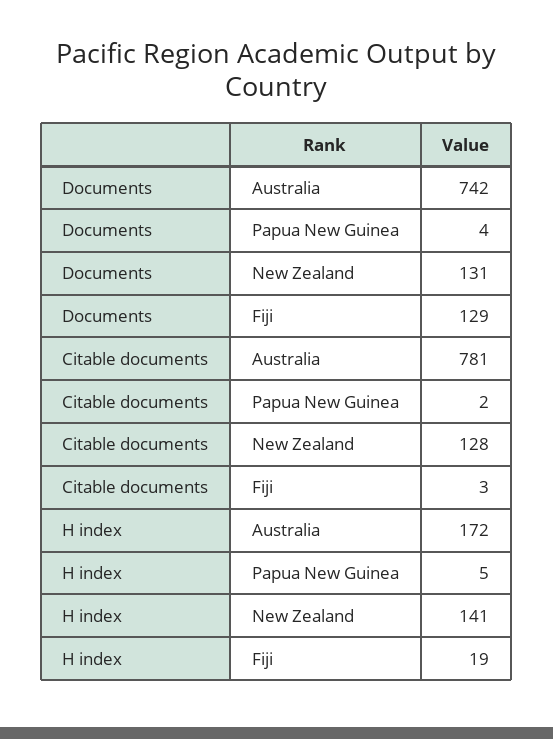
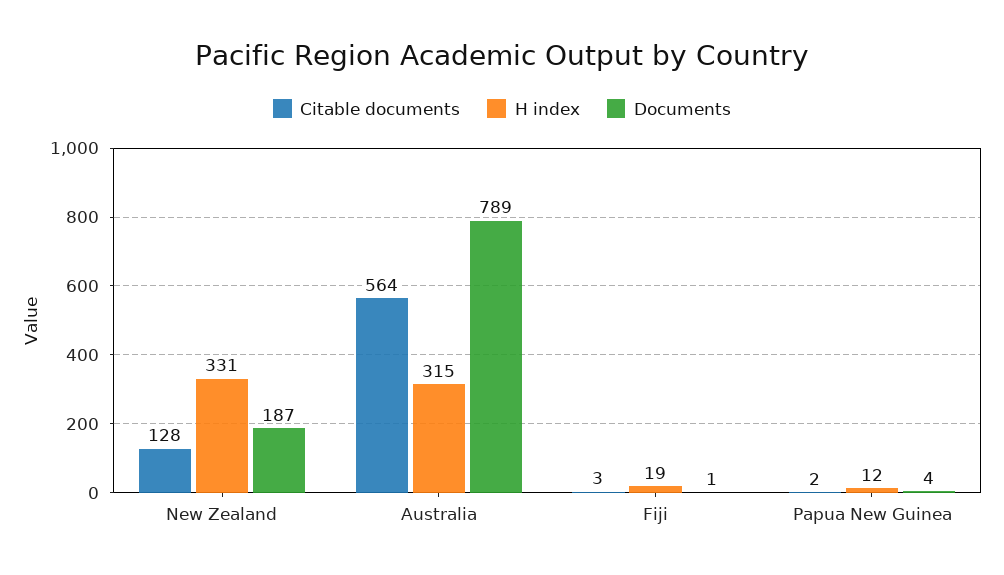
  {
    "Documents": {
-     "Australia": 742,
+     "Australia": 789,
      "Papua New Guinea": 4,
-     "New Zealand": 131,
+     "New Zealand": 187,
-     "Fiji": 129
+     "Fiji": 1
    },
    "Citable documents": {
-     "Australia": 781,
+     "Australia": 564,
      "Papua New Guinea": 2,
      "New Zealand": 128,
      "Fiji": 3
    },
    "H index": {
-     "Australia": 172,
+     "Australia": 315,
-     "Papua New Guinea": 5,
+     "Papua New Guinea": 12,
-     "New Zealand": 141,
+     "New Zealand": 331,
      "Fiji": 19
    }
  }

